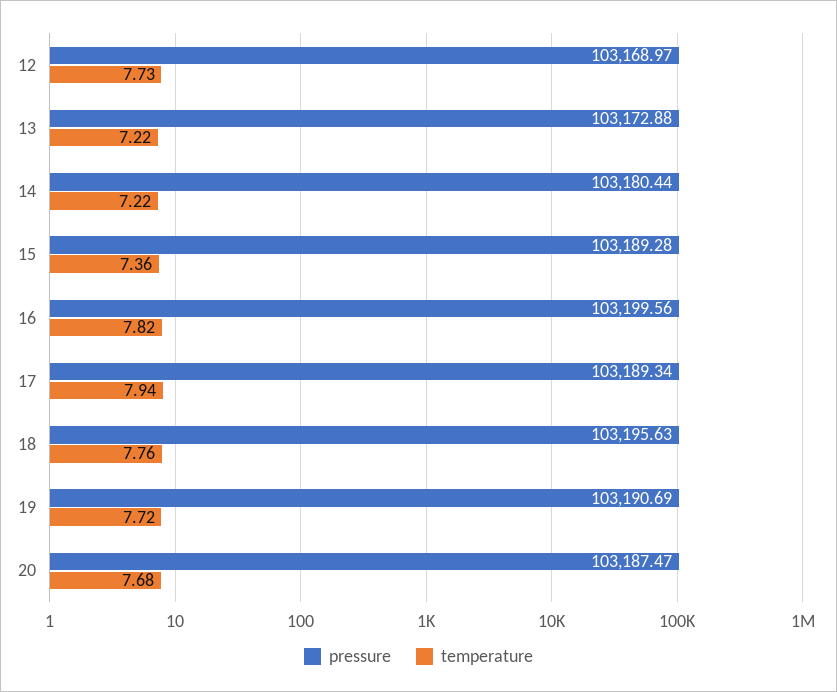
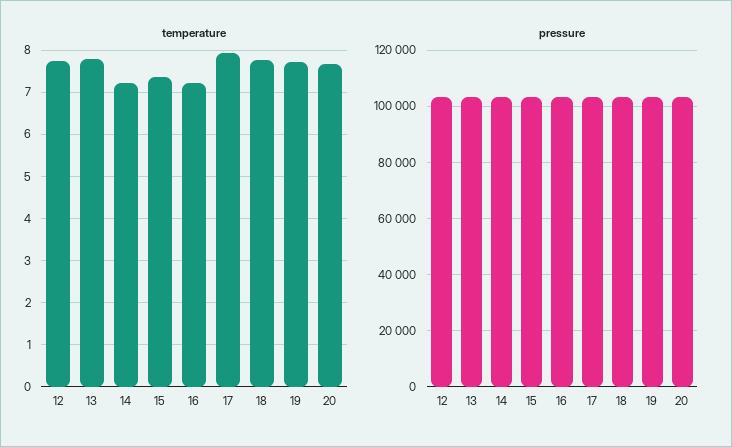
  {
    "pressure": {
      "12": 103168.97,
      "13": 103172.88,
      "14": 103180.44,
      "15": 103189.28,
      "16": 103199.56,
      "17": 103189.34,
      "18": 103195.63,
      "19": 103190.69,
      "20": 103187.47
    },
    "temperature": {
      "12": 7.73,
-     "13": 7.22,
+     "13": 7.8,
      "14": 7.22,
      "15": 7.36,
-     "16": 7.82,
+     "16": 7.2,
      "17": 7.94,
      "18": 7.76,
      "19": 7.72,
      "20": 7.68
    }
  }

